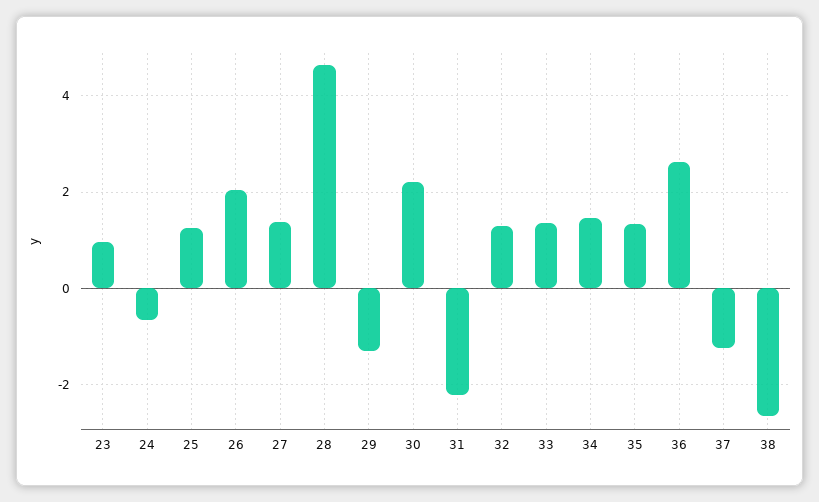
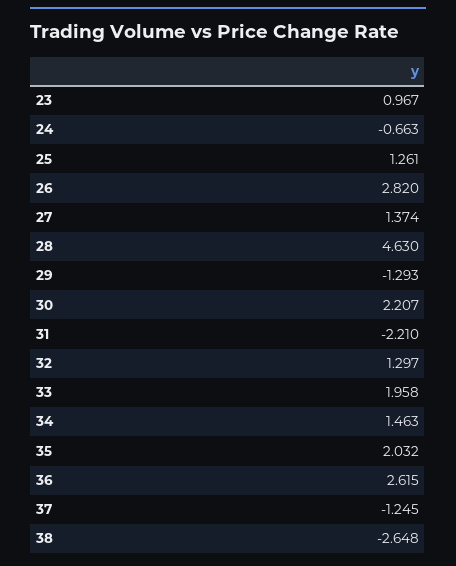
  {
    "23": 0.967,
    "24": -0.663,
    "25": 1.261,
-   "26": 2,
+   "26": 2.82,
    "27": 1.374,
    "28": 4.63,
    "29": -1.293,
    "30": 2.207,
    "31": -2.21,
    "32": 1.297,
-   "33": 1.4,
+   "33": 1.958,
    "34": 1.463,
-   "35": 1.4,
+   "35": 2.032,
    "36": 2.615,
    "37": -1.245,
    "38": -2.648
  }

